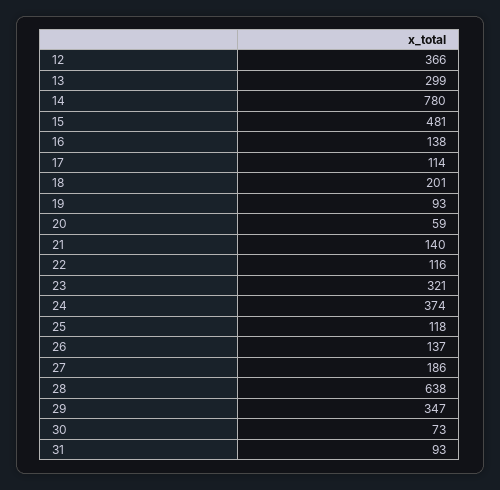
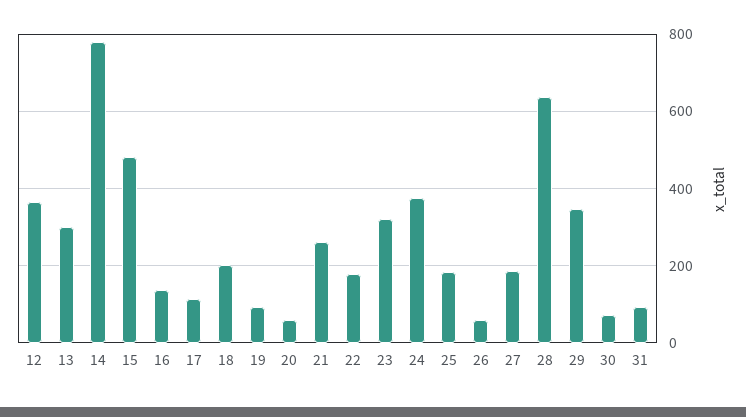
  {
    "12": 366,
    "13": 299,
    "14": 780,
    "15": 481,
    "16": 138,
    "17": 114,
    "18": 201,
    "19": 93,
    "20": 59,
-   "21": 140,
+   "21": 260,
-   "22": 116,
+   "22": 180,
    "23": 321,
    "24": 374,
-   "25": 118,
+   "25": 180,
-   "26": 137,
+   "26": 60,
    "27": 186,
    "28": 638,
    "29": 347,
    "30": 73,
    "31": 93
  }

